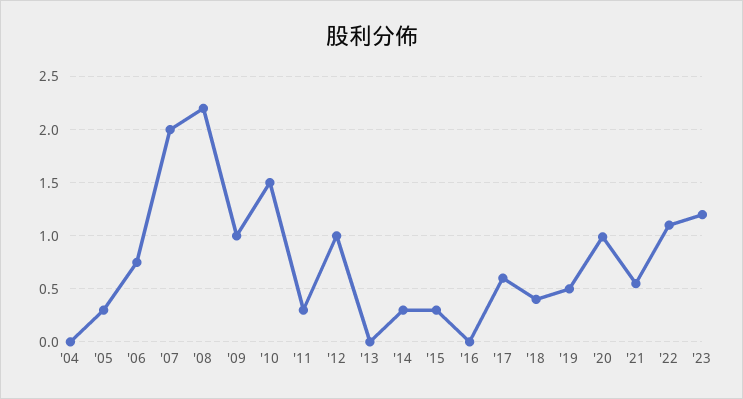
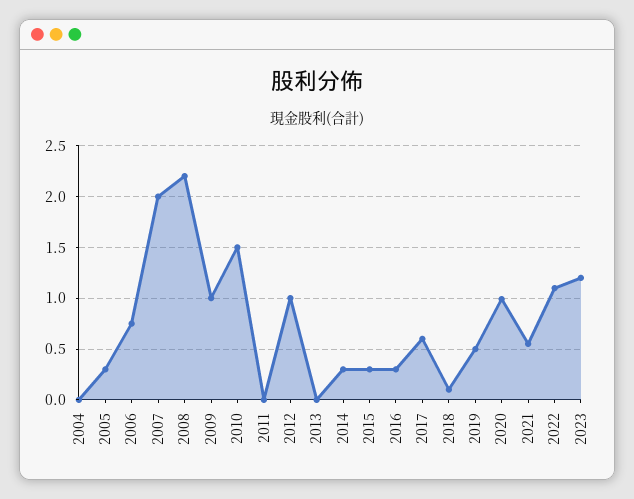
  {
    "'04": 0,
    "'05": 0.3,
    "'06": 0.8,
    "'07": 2,
    "'08": 2.2,
    "'09": 1,
    "'10": 1.5,
-   "'11": 0.3,
+   "'11": 0,
    "'12": 1,
    "'13": 0,
    "'14": 0.3,
    "'15": 0.3,
-   "'16": 0,
+   "'16": 0.3,
    "'17": 0.6,
-   "'18": 0.4,
+   "'18": 0.1,
    "'19": 0.5,
    "'20": 1,
    "'21": 0.6,
    "'22": 1.1,
    "'23": 1.2
  }

